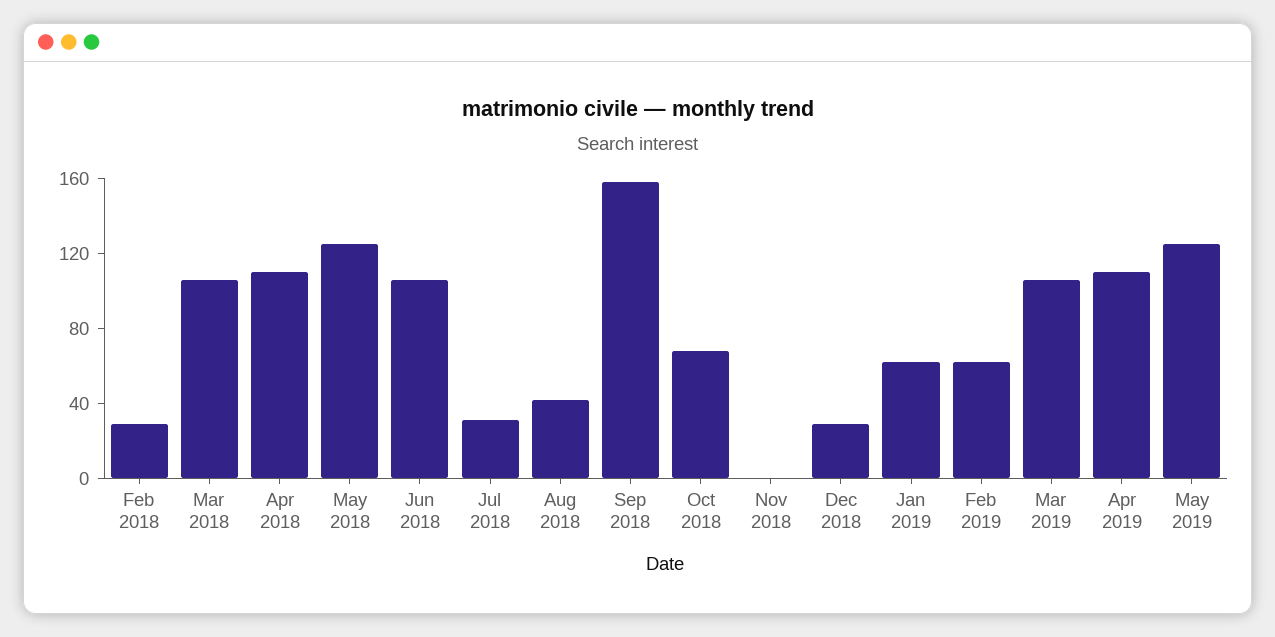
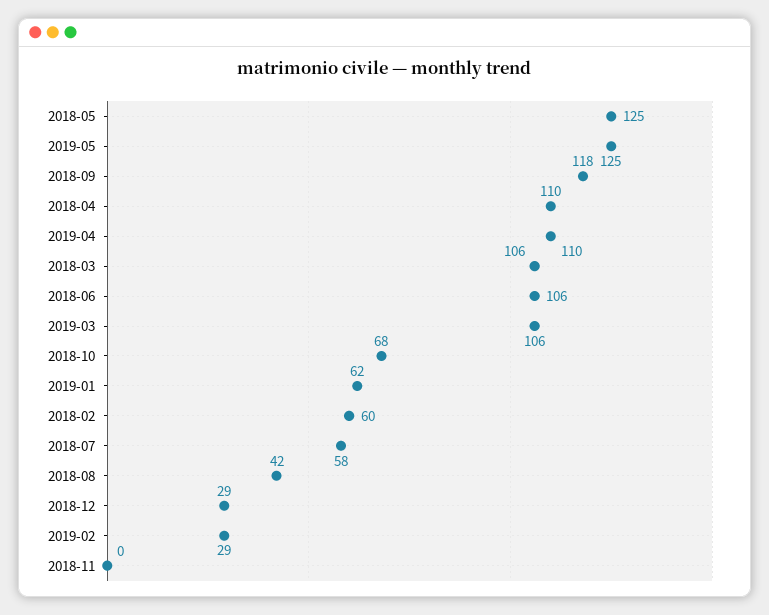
  {
-   "Feb 2018": 30,
+   "Feb 2018": 60,
    "Mar 2018": 106,
    "Apr 2018": 110,
    "May 2018": 125,
    "Jun 2018": 106,
-   "Jul 2018": 30,
+   "Jul 2018": 58,
    "Aug 2018": 42,
-   "Sep 2018": 160,
+   "Sep 2018": 118,
    "Oct 2018": 68,
    "Nov 2018": 0,
    "Dec 2018": 29,
    "Jan 2019": 62,
-   "Feb 2019": 60,
+   "Feb 2019": 29,
    "Mar 2019": 106,
    "Apr 2019": 110,
    "May 2019": 125
  }

